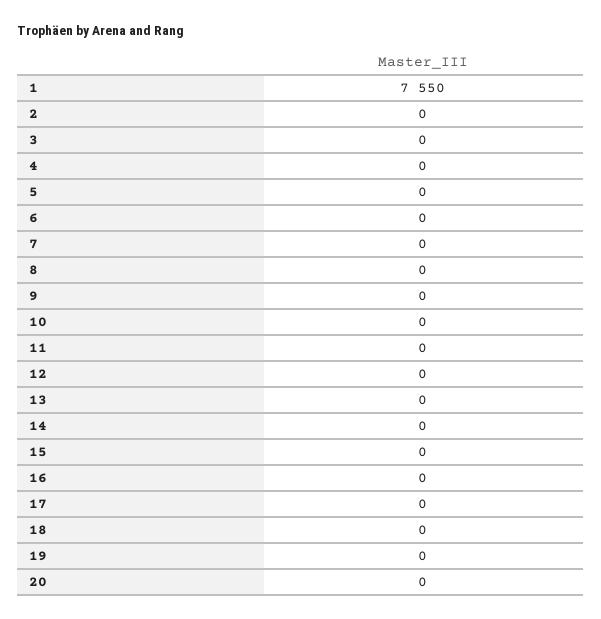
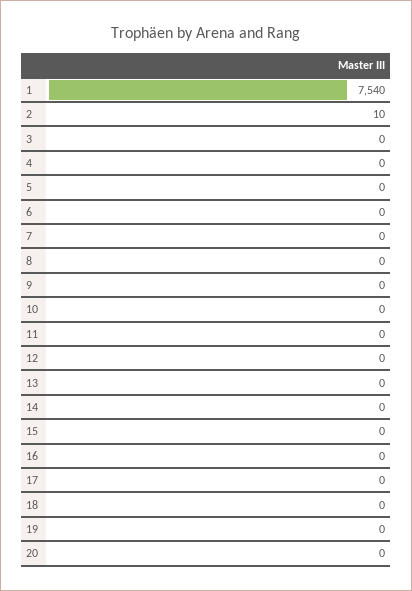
  {
-   "1": 7550,
+   "1": 7540,
-   "2": 0,
+   "2": 10,
    "3": 0,
    "4": 0,
    "5": 0,
    "6": 0,
    "7": 0,
    "8": 0,
    "9": 0,
    "10": 0,
    "11": 0,
    "12": 0,
    "13": 0,
    "14": 0,
    "15": 0,
    "16": 0,
    "17": 0,
    "18": 0,
    "19": 0,
    "20": 0
  }

